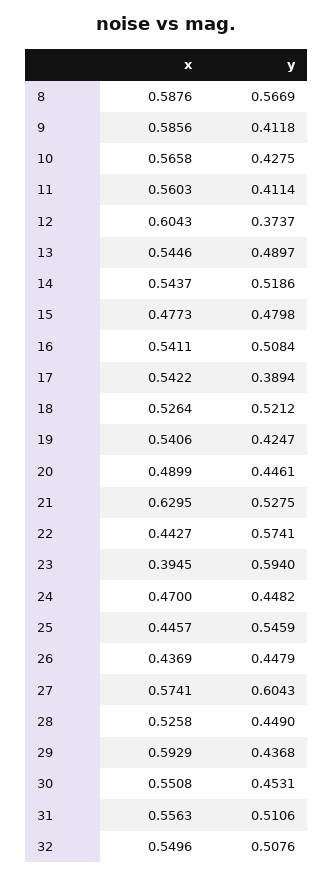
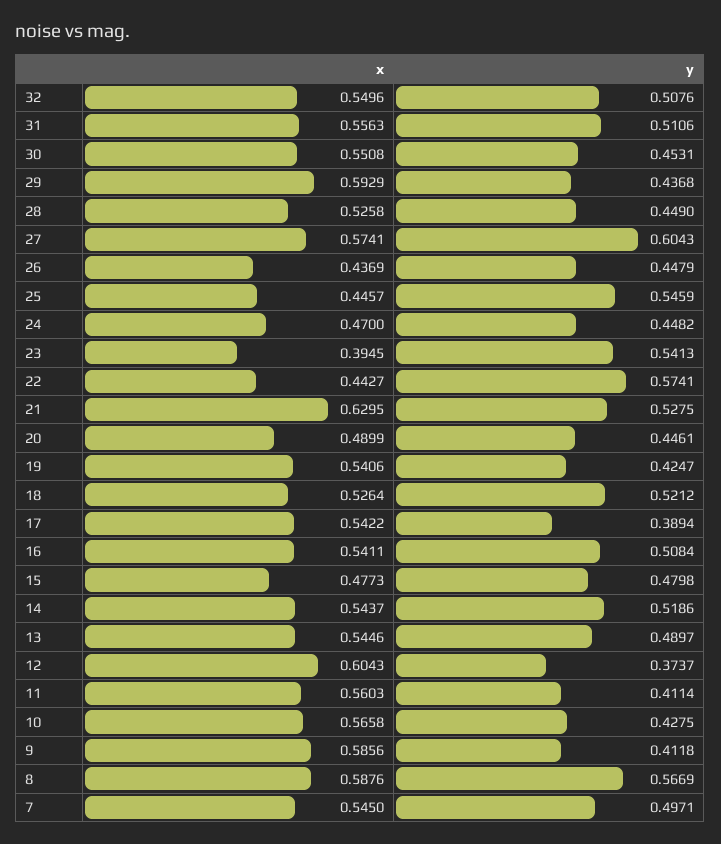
  {
    "x": {
      "8": 0.5876,
      "9": 0.5856,
      "10": 0.5658,
      "11": 0.5603,
      "12": 0.6043,
      "13": 0.5446,
      "14": 0.5437,
      "15": 0.4773,
      "16": 0.5411,
      "17": 0.5422,
      "18": 0.5264,
      "19": 0.5406,
      "20": 0.4899,
      "21": 0.6295,
      "22": 0.4427,
      "23": 0.3945,
      "24": 0.47,
      "25": 0.4457,
      "26": 0.4369,
      "27": 0.5741,
      "28": 0.5258,
      "29": 0.5929,
      "30": 0.5508,
      "31": 0.5563,
-     "32": 0.5496
+     "32": 0.5496,
+     "7": 0.545
    },
    "y": {
      "8": 0.5669,
      "9": 0.4118,
      "10": 0.4275,
      "11": 0.4114,
      "12": 0.3737,
      "13": 0.4897,
      "14": 0.5186,
      "15": 0.4798,
      "16": 0.5084,
      "17": 0.3894,
      "18": 0.5212,
      "19": 0.4247,
      "20": 0.4461,
      "21": 0.5275,
      "22": 0.5741,
-     "23": 0.594,
+     "23": 0.5413,
      "24": 0.4482,
      "25": 0.5459,
      "26": 0.4479,
      "27": 0.6043,
      "28": 0.449,
      "29": 0.4368,
      "30": 0.4531,
      "31": 0.5106,
-     "32": 0.5076
+     "32": 0.5076,
+     "7": 0.4971
    }
  }

